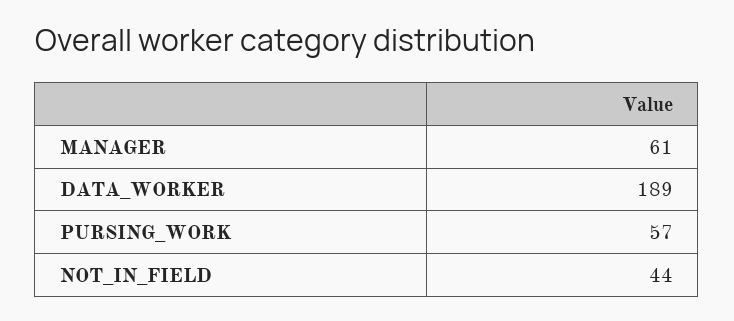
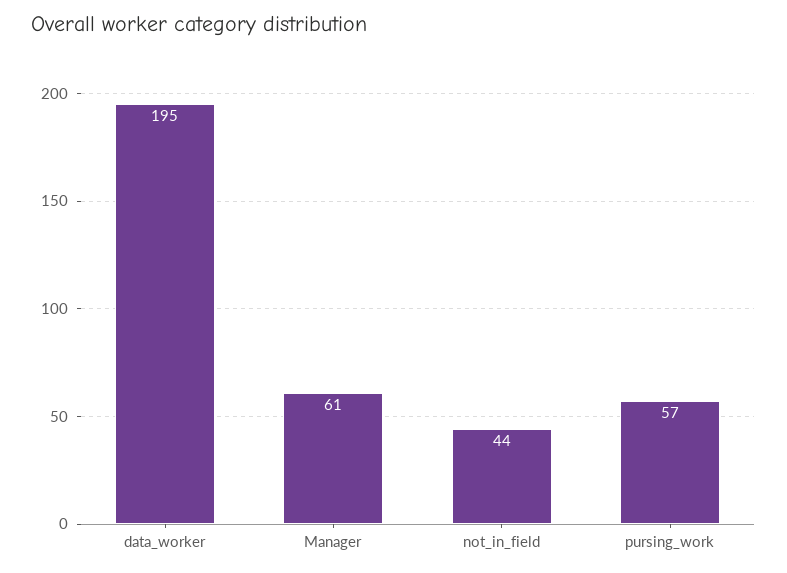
  {
    "MANAGER": 61,
-   "DATA_WORKER": 189,
+   "DATA_WORKER": 195,
    "PURSING_WORK": 57,
    "NOT_IN_FIELD": 44
  }

